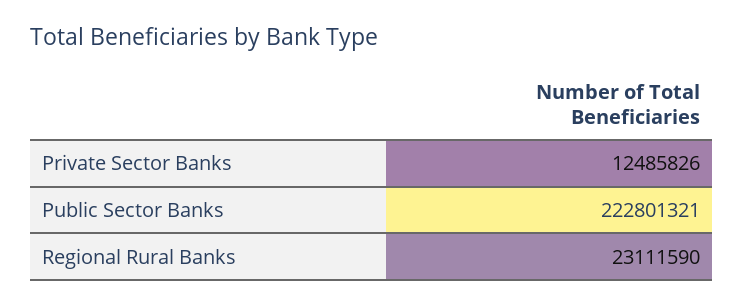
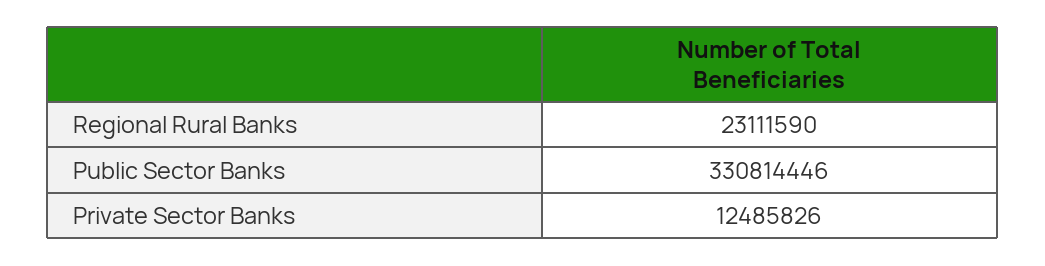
  {
    "Private Sector Banks": 12485826,
-   "Public Sector Banks": 222801321,
+   "Public Sector Banks": 330814446,
    "Regional Rural Banks": 23111590
  }

